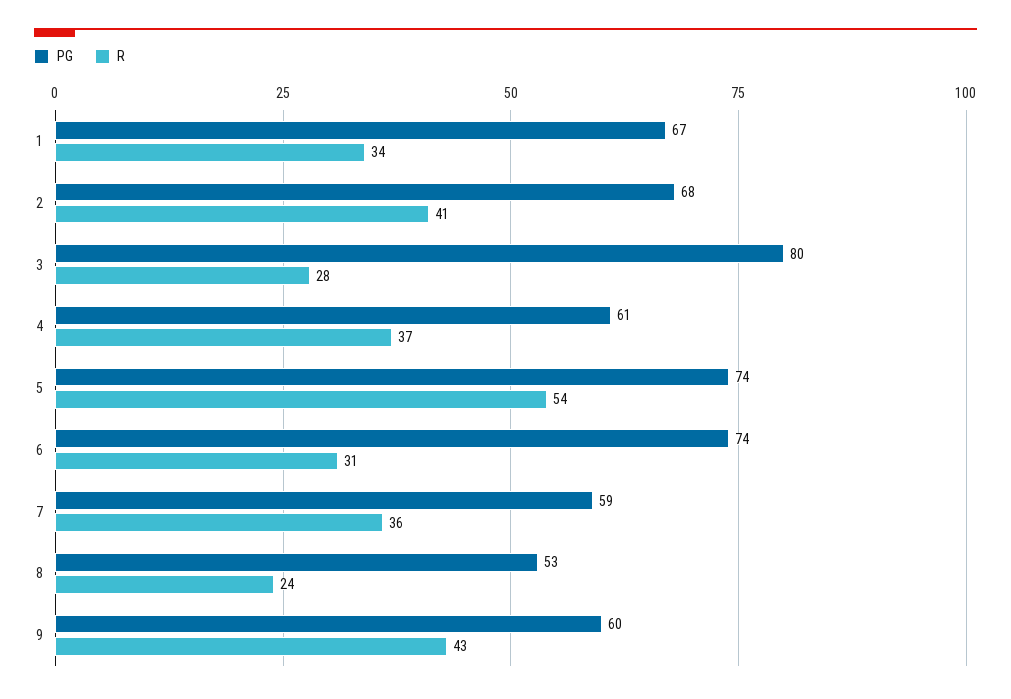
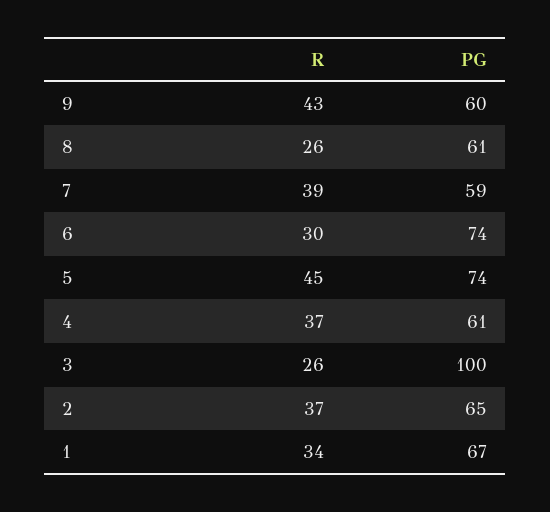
  {
    "PG": {
      "1": 67,
-     "2": 68,
+     "2": 65,
-     "3": 80,
+     "3": 100,
      "4": 61,
      "5": 74,
      "6": 74,
      "7": 59,
-     "8": 53,
+     "8": 61,
      "9": 60
    },
    "R": {
      "1": 34,
-     "2": 41,
+     "2": 37,
-     "3": 28,
+     "3": 26,
      "4": 37,
-     "5": 54,
+     "5": 45,
-     "6": 31,
+     "6": 30,
-     "7": 36,
+     "7": 39,
-     "8": 24,
+     "8": 26,
      "9": 43
    }
  }

